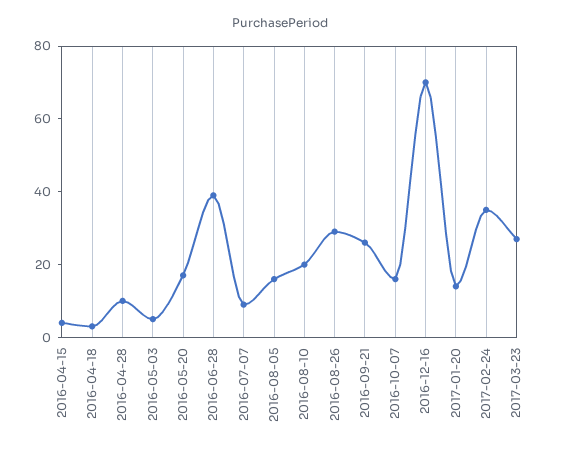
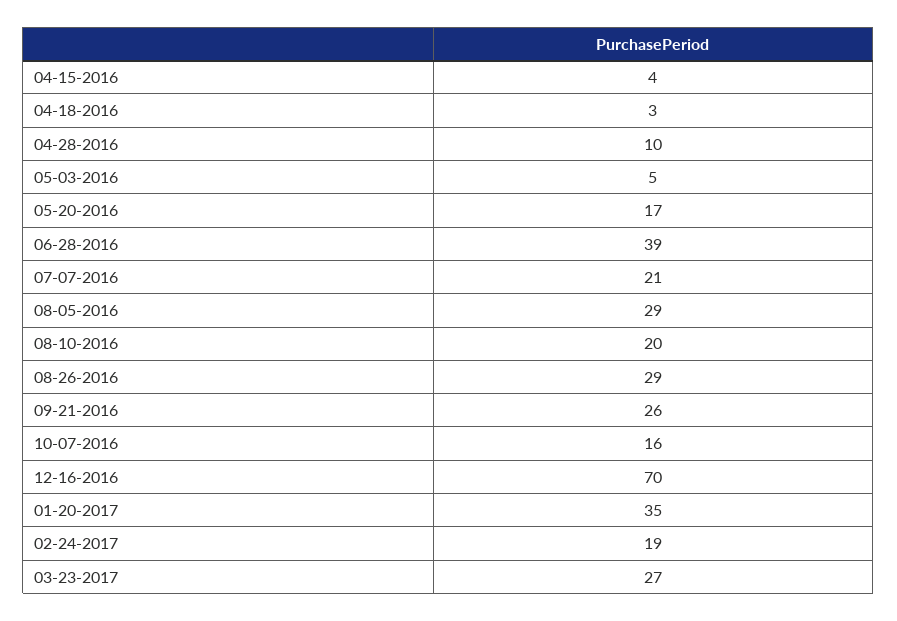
  {
    "2016-04-15": 4,
    "2016-04-18": 3,
    "2016-04-28": 10,
    "2016-05-03": 5,
    "2016-05-20": 17,
    "2016-06-28": 39,
-   "2016-07-07": 10,
+   "2016-07-07": 21,
-   "2016-08-05": 15,
+   "2016-08-05": 29,
    "2016-08-10": 20,
    "2016-08-26": 29,
    "2016-09-21": 26,
    "2016-10-07": 16,
    "2016-12-16": 70,
-   "2017-01-20": 15,
+   "2017-01-20": 35,
-   "2017-02-24": 35,
+   "2017-02-24": 19,
    "2017-03-23": 27
  }

